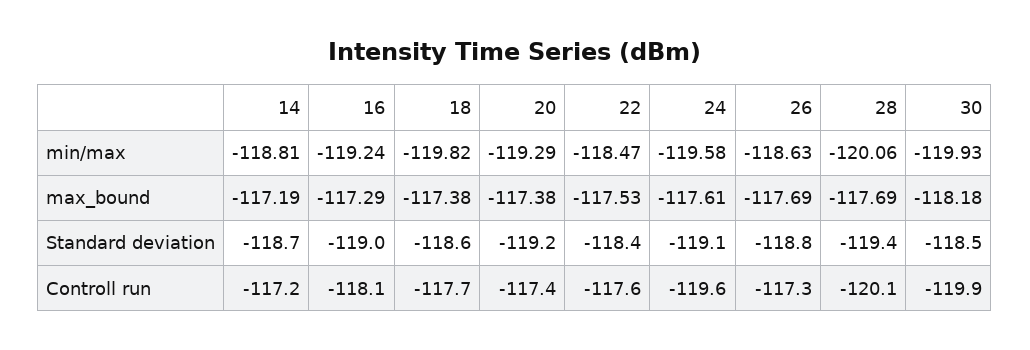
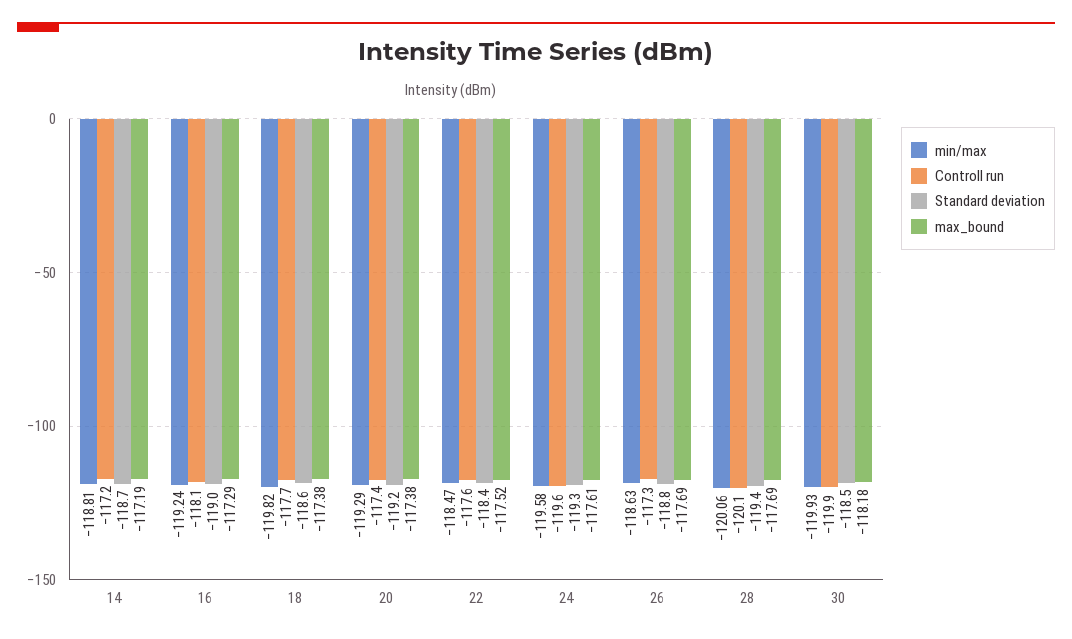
  {
    "min/max": {
      "14": -118.81,
      "16": -119.24,
      "18": -119.82,
      "20": -119.29,
      "22": -118.47,
      "24": -119.58,
      "26": -118.63,
      "28": -120.06,
      "30": -119.93
    },
    "max_bound": {
      "14": -117.19,
      "16": -117.29,
      "18": -117.38,
      "20": -117.38,
-     "22": -117.53,
+     "22": -117.52,
      "24": -117.61,
      "26": -117.69,
      "28": -117.69,
      "30": -118.18
    },
    "Standard deviation": {
      "14": -118.7,
      "16": -119,
      "18": -118.6,
      "20": -119.2,
      "22": -118.4,
-     "24": -119.1,
+     "24": -119.3,
      "26": -118.8,
      "28": -119.4,
      "30": -118.5
    },
    "Controll run": {
      "14": -117.2,
      "16": -118.1,
      "18": -117.7,
      "20": -117.4,
      "22": -117.6,
      "24": -119.6,
      "26": -117.3,
      "28": -120.1,
      "30": -119.9
    }
  }

